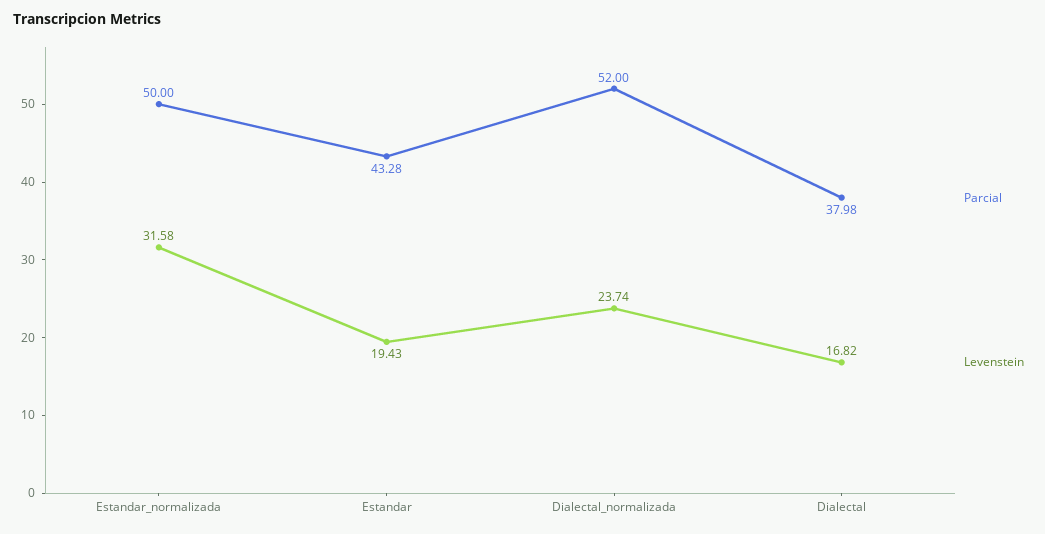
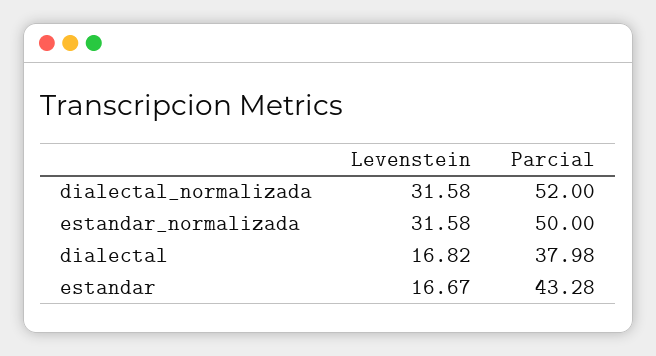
  {
    "Parcial": {
      "Estandar_normalizada": 50,
      "Estandar": 43.28,
      "Dialectal_normalizada": 52,
      "Dialectal": 37.98
    },
    "Levenstein": {
      "Estandar_normalizada": 31.58,
-     "Estandar": 19.43,
+     "Estandar": 16.67,
-     "Dialectal_normalizada": 23.74,
+     "Dialectal_normalizada": 31.58,
      "Dialectal": 16.82
    }
  }

